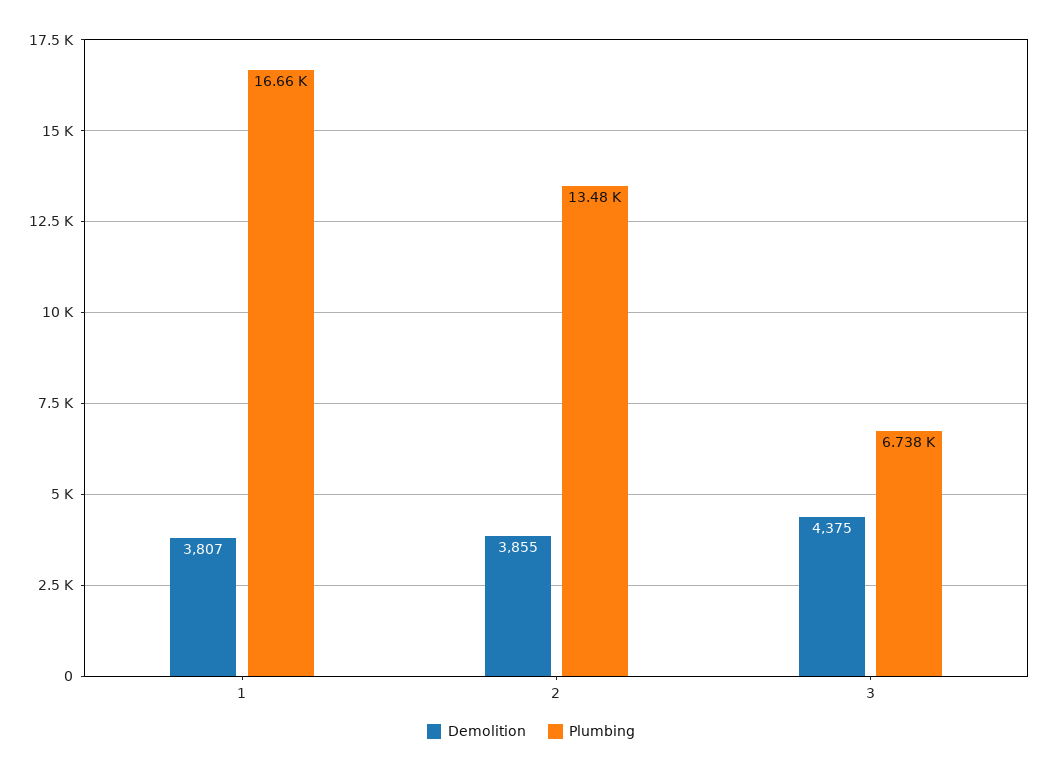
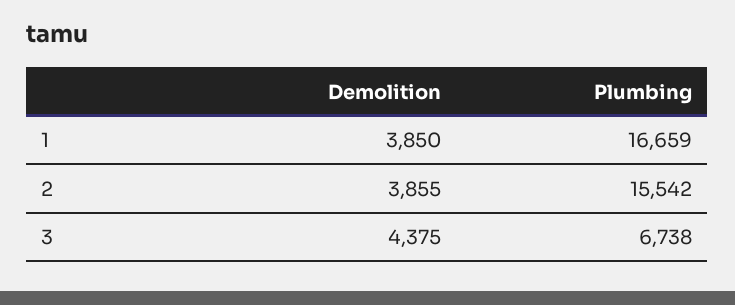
  {
    "Demolition": {
-     "1": 3807,
+     "1": 3850,
      "2": 3855,
      "3": 4375
    },
    "Plumbing": {
      "1": 16659,
-     "2": 13480,
+     "2": 15542,
      "3": 6738
    }
  }

